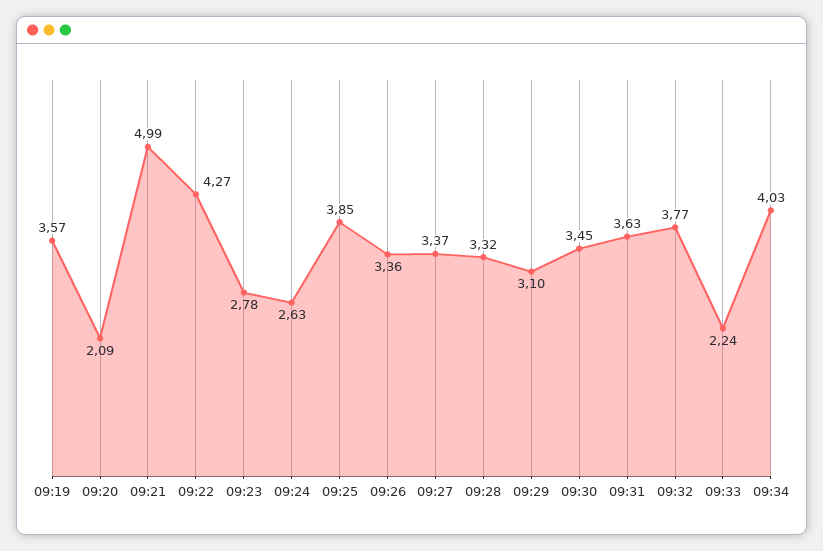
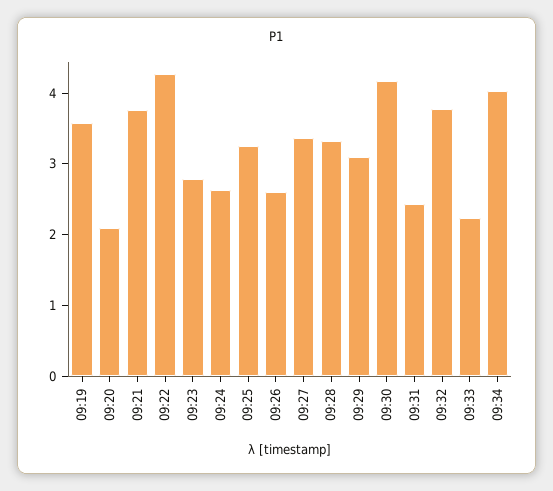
  {
    "09:19": 3.57,
    "09:20": 2.09,
-   "09:21": 4.99,
+   "09:21": 3.8,
    "09:22": 4.27,
    "09:23": 2.78,
    "09:24": 2.63,
-   "09:25": 3.85,
+   "09:25": 3.2,
-   "09:26": 3.36,
+   "09:26": 2.6,
    "09:27": 3.37,
    "09:28": 3.32,
    "09:29": 3.1,
-   "09:30": 3.45,
+   "09:30": 4.2,
-   "09:31": 3.63,
+   "09:31": 2.4,
    "09:32": 3.77,
    "09:33": 2.24,
    "09:34": 4.03
  }

